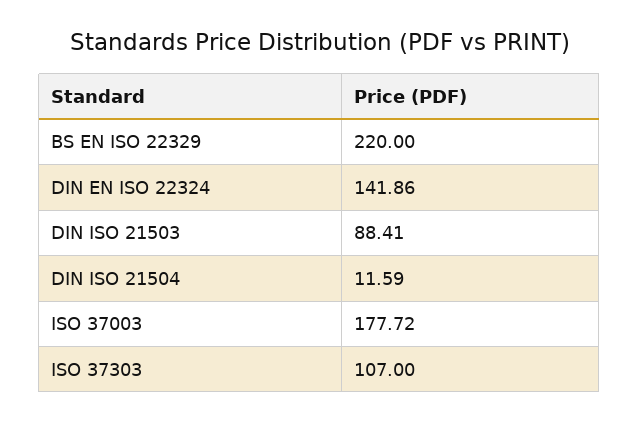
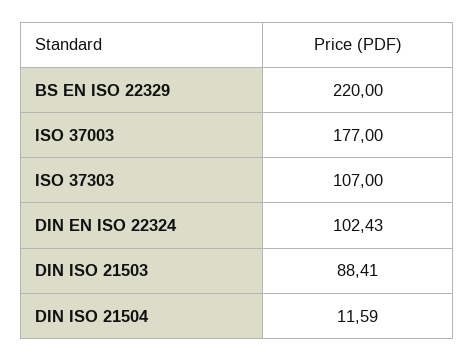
  {
    "BS EN ISO 22329": 220,
-   "DIN EN ISO 22324": 141.86,
+   "DIN EN ISO 22324": 102.43,
    "DIN ISO 21503": 88.41,
    "DIN ISO 21504": 11.59,
-   "ISO 37003": 177.72,
+   "ISO 37003": 177,
    "ISO 37303": 107
  }

